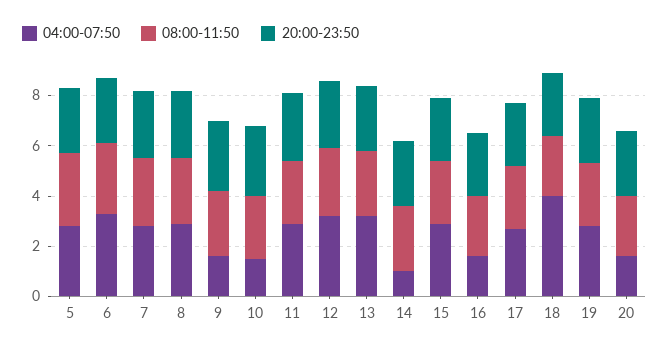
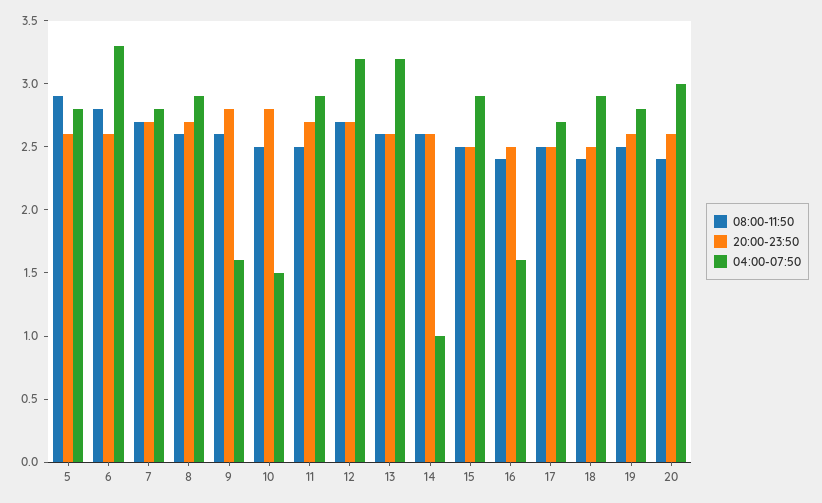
  {
    "04:00-07:50": {
      "5": 2.8,
      "6": 3.3,
      "7": 2.8,
      "8": 2.9,
      "9": 1.6,
      "10": 1.5,
      "11": 2.9,
      "12": 3.2,
      "13": 3.2,
      "14": 1,
      "15": 2.9,
      "16": 1.6,
      "17": 2.7,
-     "18": 4,
+     "18": 2.9,
      "19": 2.8,
-     "20": 1.5
+     "20": 3
    },
    "08:00-11:50": {
      "5": 2.9,
      "6": 2.8,
      "7": 2.7,
      "8": 2.6,
      "9": 2.6,
      "10": 2.5,
      "11": 2.5,
      "12": 2.7,
      "13": 2.6,
      "14": 2.6,
      "15": 2.5,
      "16": 2.4,
      "17": 2.5,
      "18": 2.4,
      "19": 2.5,
      "20": 2.4
    },
    "20:00-23:50": {
      "5": 2.6,
      "6": 2.6,
      "7": 2.7,
      "8": 2.7,
      "9": 2.8,
      "10": 2.8,
      "11": 2.7,
      "12": 2.7,
      "13": 2.6,
      "14": 2.6,
      "15": 2.5,
      "16": 2.5,
      "17": 2.5,
      "18": 2.5,
      "19": 2.6,
      "20": 2.6
    }
  }

